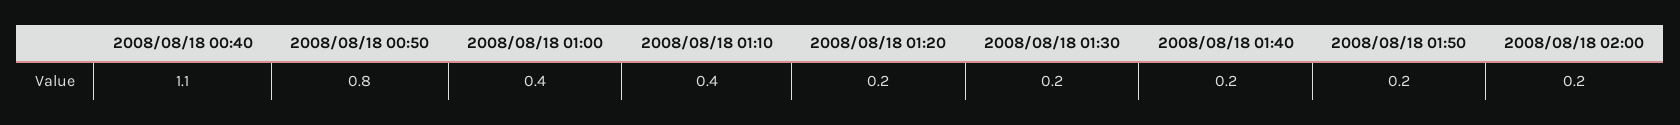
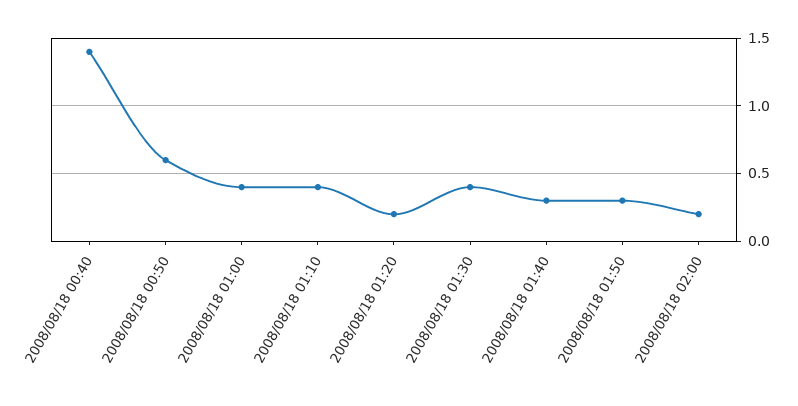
  {
-   "2008/08/18 00:40": 1.1,
+   "2008/08/18 00:40": 1.4,
-   "2008/08/18 00:50": 0.8,
+   "2008/08/18 00:50": 0.6,
    "2008/08/18 01:00": 0.4,
    "2008/08/18 01:10": 0.4,
    "2008/08/18 01:20": 0.2,
-   "2008/08/18 01:30": 0.2,
+   "2008/08/18 01:30": 0.4,
-   "2008/08/18 01:40": 0.2,
+   "2008/08/18 01:40": 0.3,
-   "2008/08/18 01:50": 0.2,
+   "2008/08/18 01:50": 0.3,
    "2008/08/18 02:00": 0.2
  }

